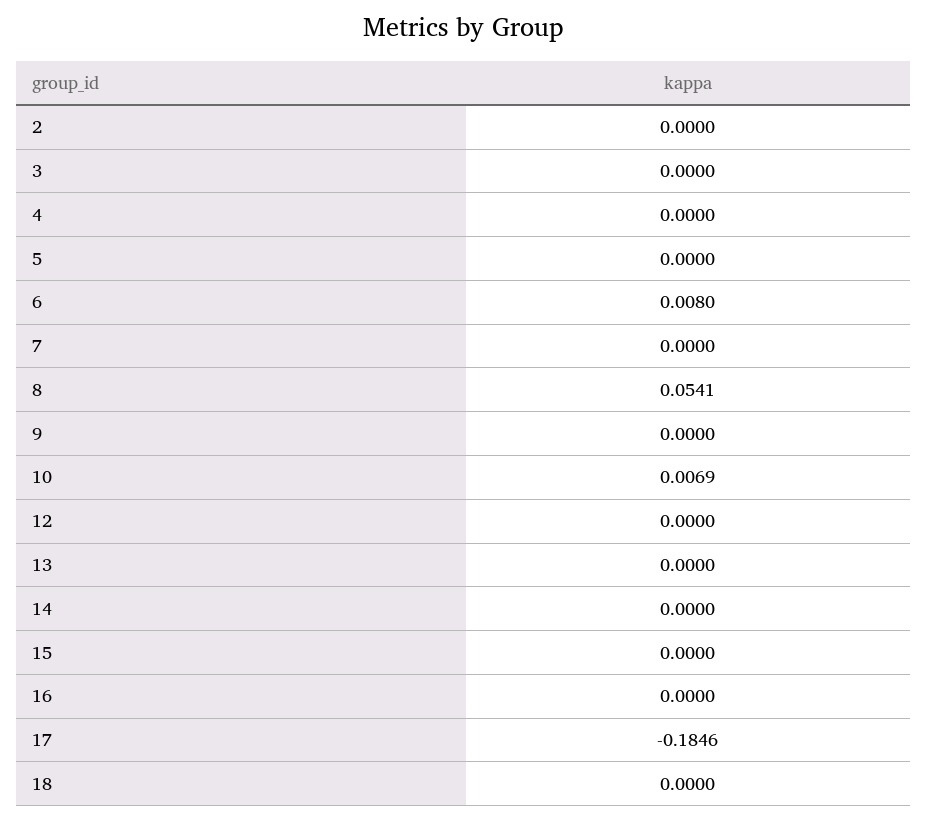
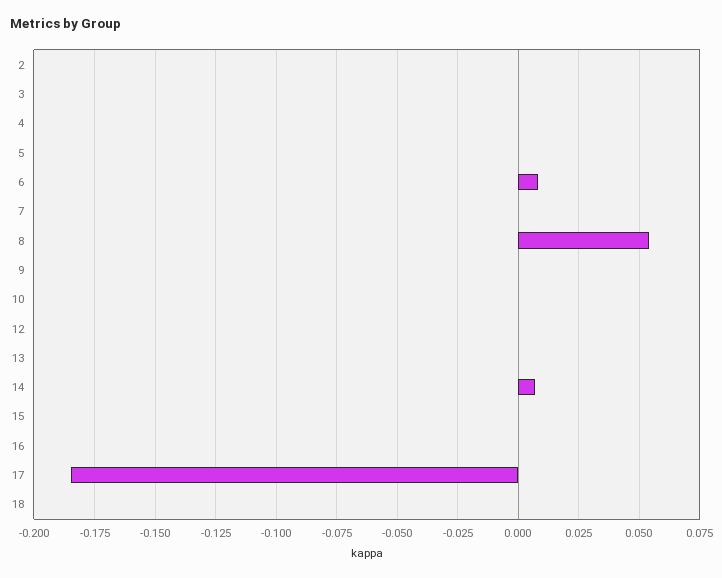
  {
    "2": 0,
    "3": 0,
    "4": 0,
    "5": 0,
    "6": 0.008,
    "7": 0,
    "8": 0.0541,
    "9": 0,
-   "10": 0.0069,
+   "10": 0,
    "12": 0,
    "13": 0,
-   "14": 0,
+   "14": 0.0075,
    "15": 0,
    "16": 0,
    "17": -0.1846,
    "18": 0
  }

